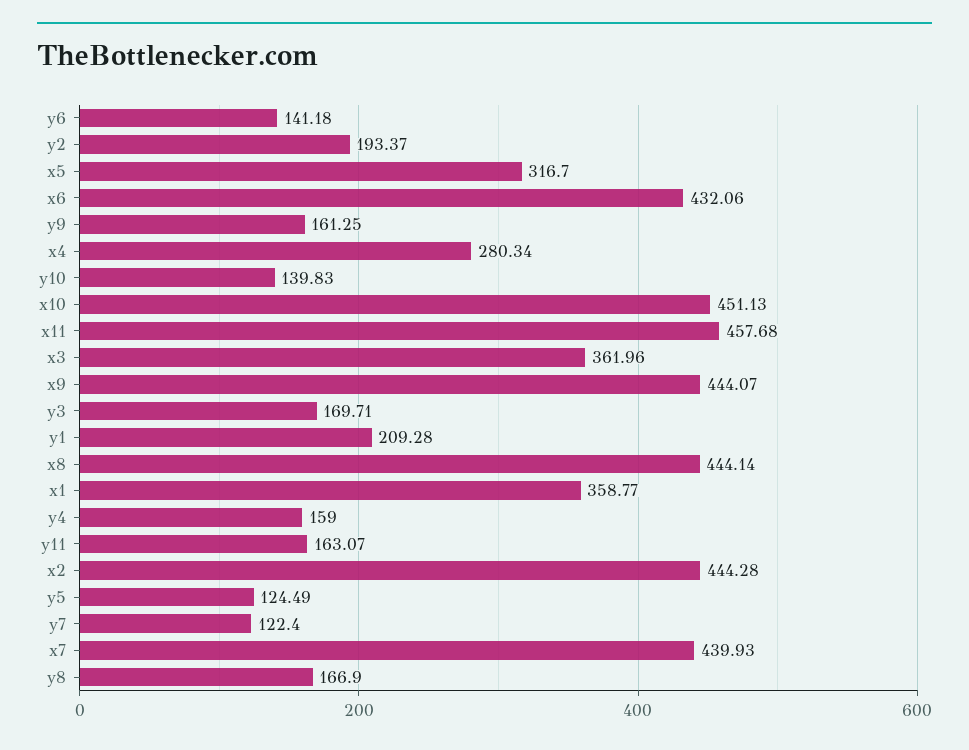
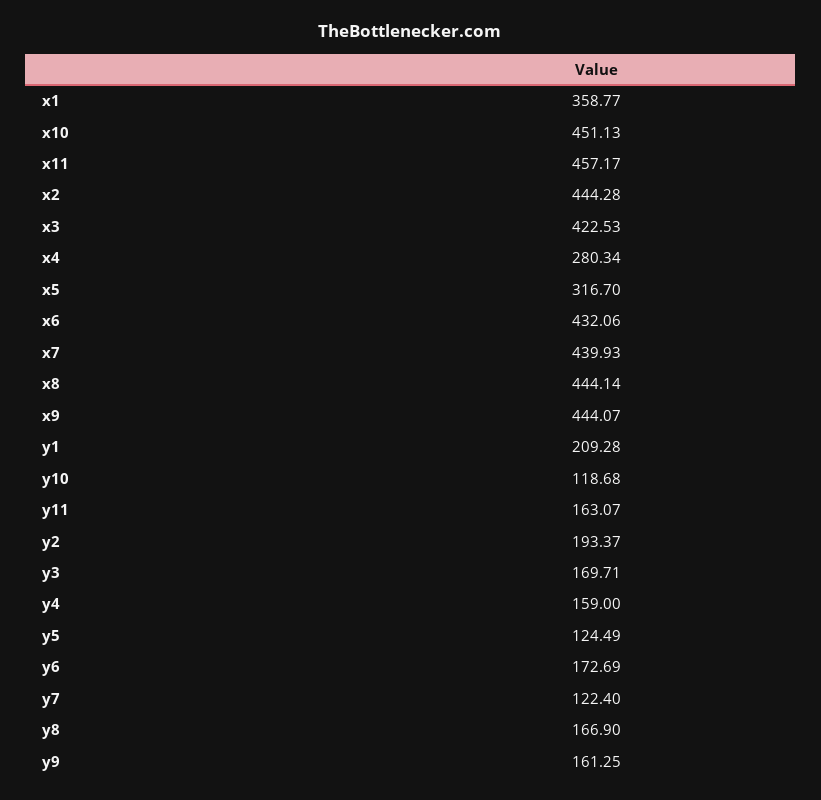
  {
-   "y6": 141.18,
+   "y6": 172.69,
    "y2": 193.37,
    "x5": 316.7,
    "x6": 432.06,
    "y9": 161.25,
    "x4": 280.34,
-   "y10": 139.83,
+   "y10": 118.68,
    "x10": 451.13,
-   "x11": 457.68,
+   "x11": 457.17,
-   "x3": 361.96,
+   "x3": 422.53,
    "x9": 444.07,
    "y3": 169.71,
    "y1": 209.28,
    "x8": 444.14,
    "x1": 358.77,
    "y4": 159,
    "y11": 163.07,
    "x2": 444.28,
    "y5": 124.49,
    "y7": 122.4,
    "x7": 439.93,
    "y8": 166.9
  }

